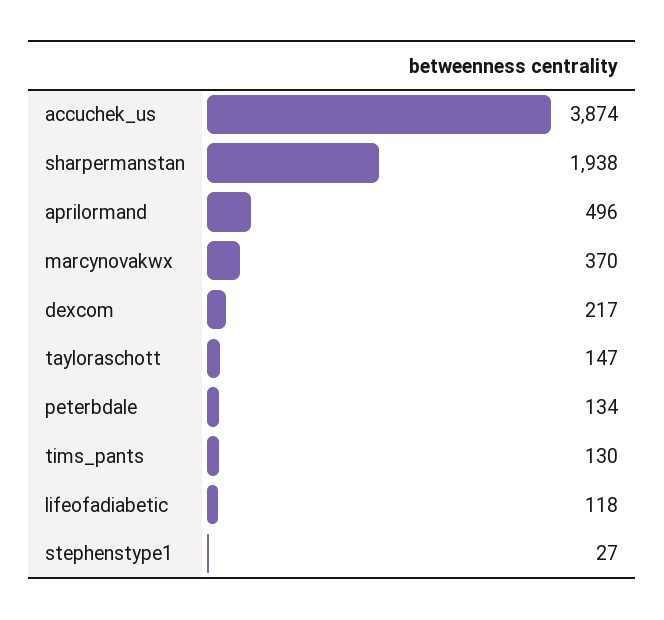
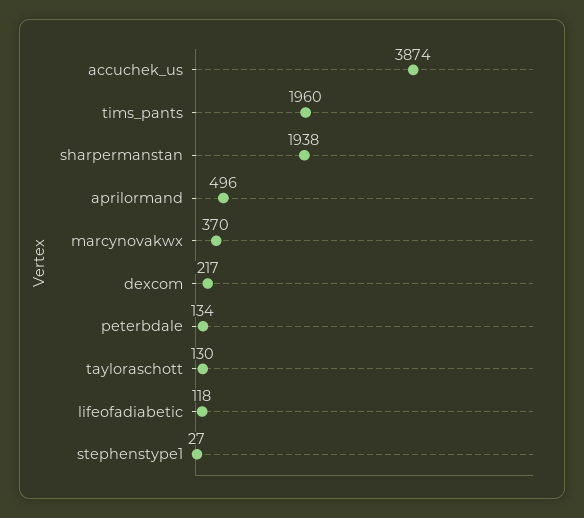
  {
    "accuchek_us": 3874,
    "sharpermanstan": 1938,
    "aprilormand": 496,
    "marcynovakwx": 370,
    "dexcom": 217,
-   "tayloraschott": 147,
+   "tayloraschott": 130,
    "peterbdale": 134,
-   "tims_pants": 130,
+   "tims_pants": 1960,
    "lifeofadiabetic": 118,
    "stephenstype1": 27
  }

